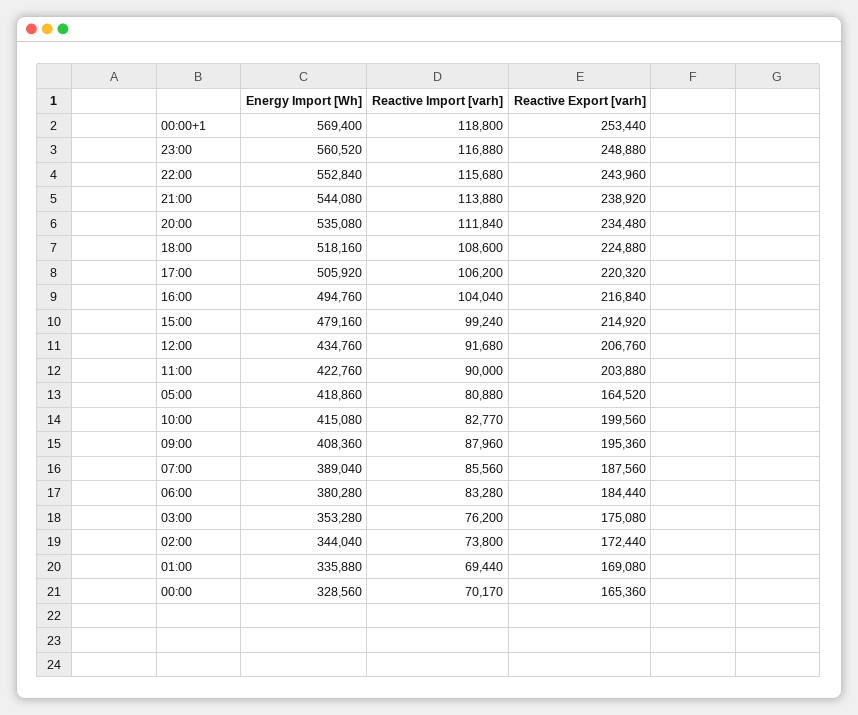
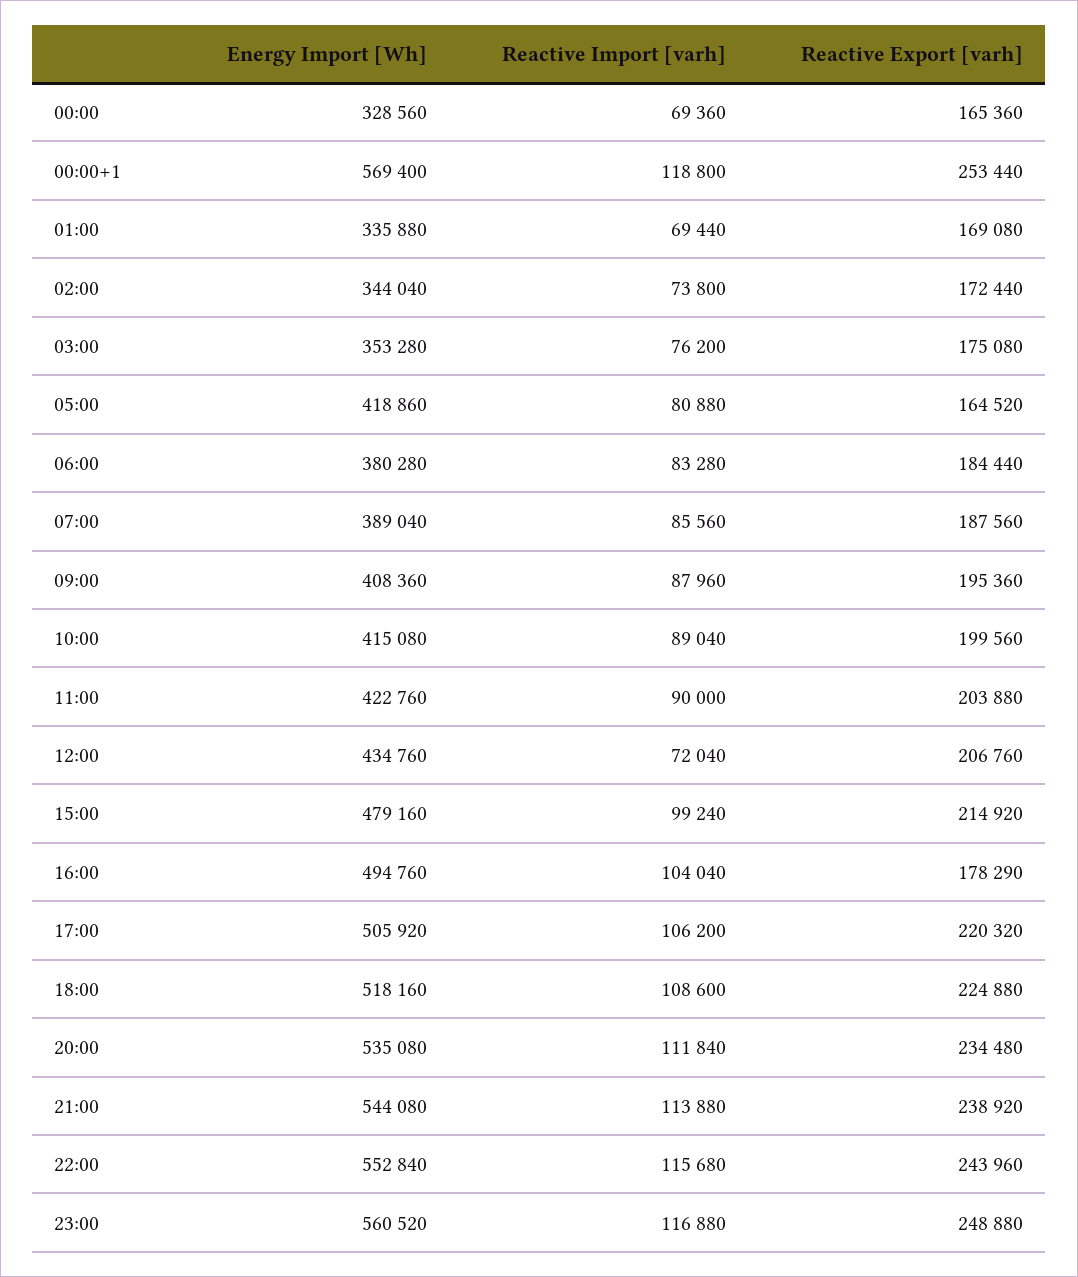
  {
    "Energy Import [Wh]": {
      "00:00+1": 569400,
      "23:00": 560520,
      "22:00": 552840,
      "21:00": 544080,
      "20:00": 535080,
      "18:00": 518160,
      "17:00": 505920,
      "16:00": 494760,
      "15:00": 479160,
      "12:00": 434760,
      "11:00": 422760,
      "05:00": 418860,
      "10:00": 415080,
      "09:00": 408360,
      "07:00": 389040,
      "06:00": 380280,
      "03:00": 353280,
      "02:00": 344040,
      "01:00": 335880,
      "00:00": 328560
    },
    "Reactive Import [varh]": {
      "00:00+1": 118800,
      "23:00": 116880,
      "22:00": 115680,
      "21:00": 113880,
      "20:00": 111840,
      "18:00": 108600,
      "17:00": 106200,
      "16:00": 104040,
      "15:00": 99240,
-     "12:00": 91680,
+     "12:00": 72040,
      "11:00": 90000,
      "05:00": 80880,
-     "10:00": 82770,
+     "10:00": 89040,
      "09:00": 87960,
      "07:00": 85560,
      "06:00": 83280,
      "03:00": 76200,
      "02:00": 73800,
      "01:00": 69440,
-     "00:00": 70170
+     "00:00": 69360
    },
    "Reactive Export [varh]": {
      "00:00+1": 253440,
      "23:00": 248880,
      "22:00": 243960,
      "21:00": 238920,
      "20:00": 234480,
      "18:00": 224880,
      "17:00": 220320,
-     "16:00": 216840,
+     "16:00": 178290,
      "15:00": 214920,
      "12:00": 206760,
      "11:00": 203880,
      "05:00": 164520,
      "10:00": 199560,
      "09:00": 195360,
      "07:00": 187560,
      "06:00": 184440,
      "03:00": 175080,
      "02:00": 172440,
      "01:00": 169080,
      "00:00": 165360
    }
  }

